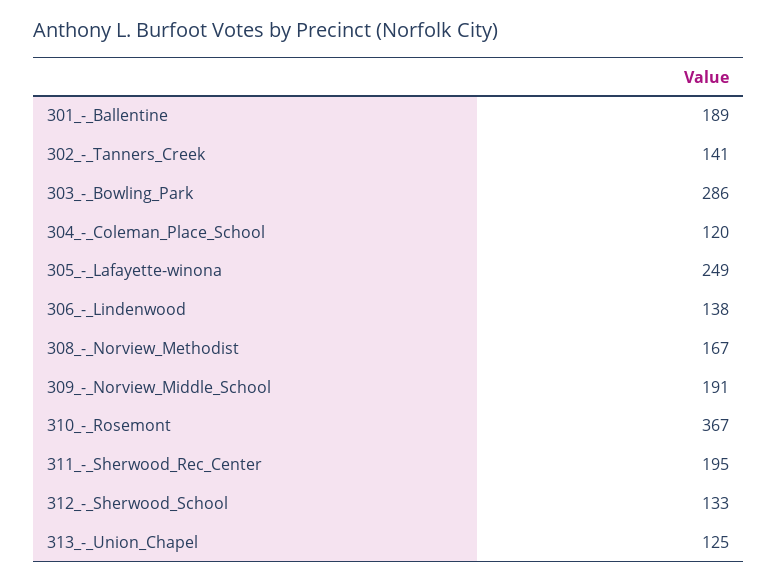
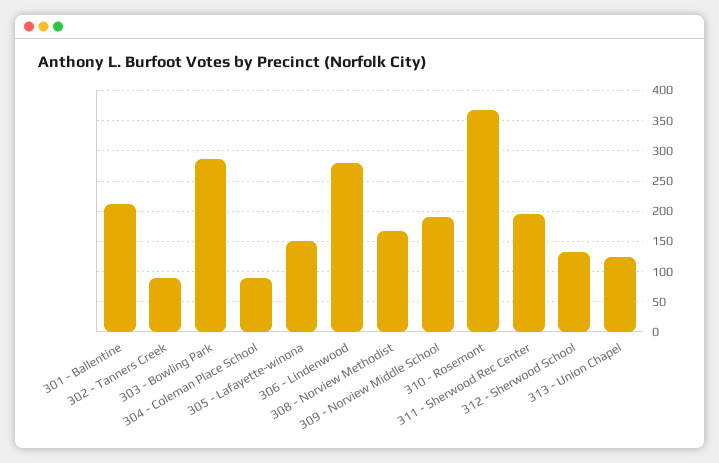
  {
-   "301_-_Ballentine": 189,
+   "301_-_Ballentine": 210,
-   "302_-_Tanners_Creek": 141,
+   "302_-_Tanners_Creek": 90,
    "303_-_Bowling_Park": 286,
-   "304_-_Coleman_Place_School": 120,
+   "304_-_Coleman_Place_School": 90,
-   "305_-_Lafayette-winona": 249,
+   "305_-_Lafayette-winona": 150,
-   "306_-_Lindenwood": 138,
+   "306_-_Lindenwood": 280,
    "308_-_Norview_Methodist": 167,
    "309_-_Norview_Middle_School": 191,
    "310_-_Rosemont": 367,
    "311_-_Sherwood_Rec_Center": 195,
    "312_-_Sherwood_School": 133,
    "313_-_Union_Chapel": 125
  }

